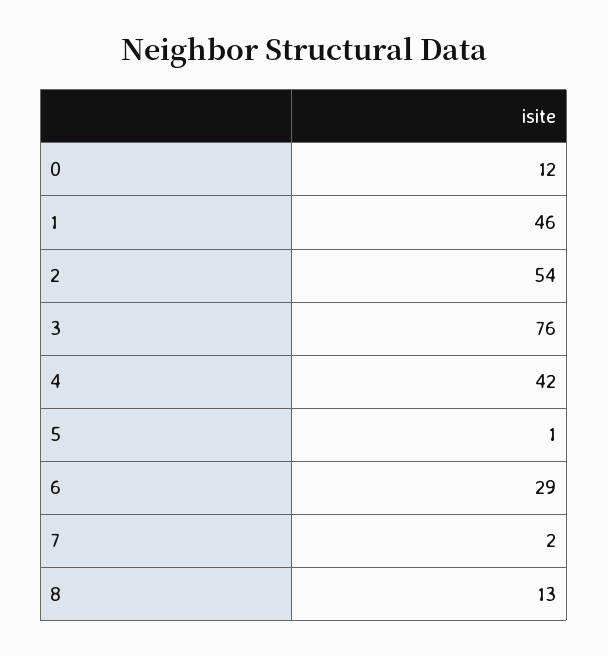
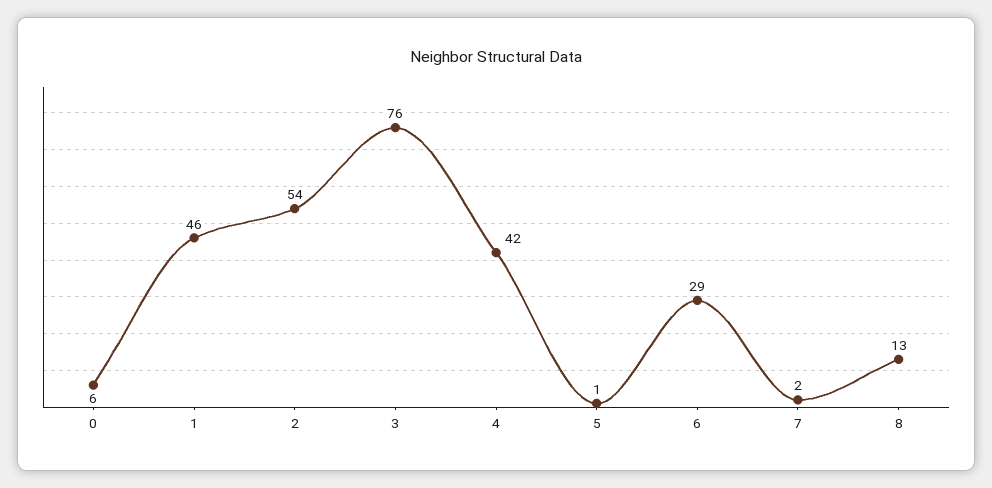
  {
-   "0": 12,
+   "0": 6,
    "1": 46,
    "2": 54,
    "3": 76,
    "4": 42,
    "5": 1,
    "6": 29,
    "7": 2,
    "8": 13
  }

